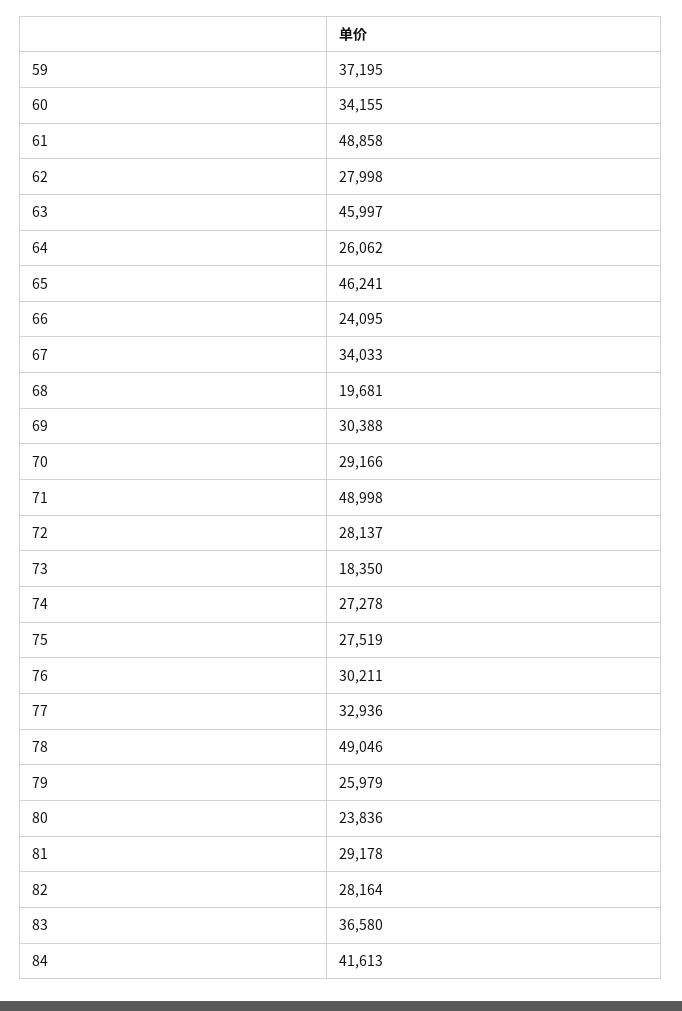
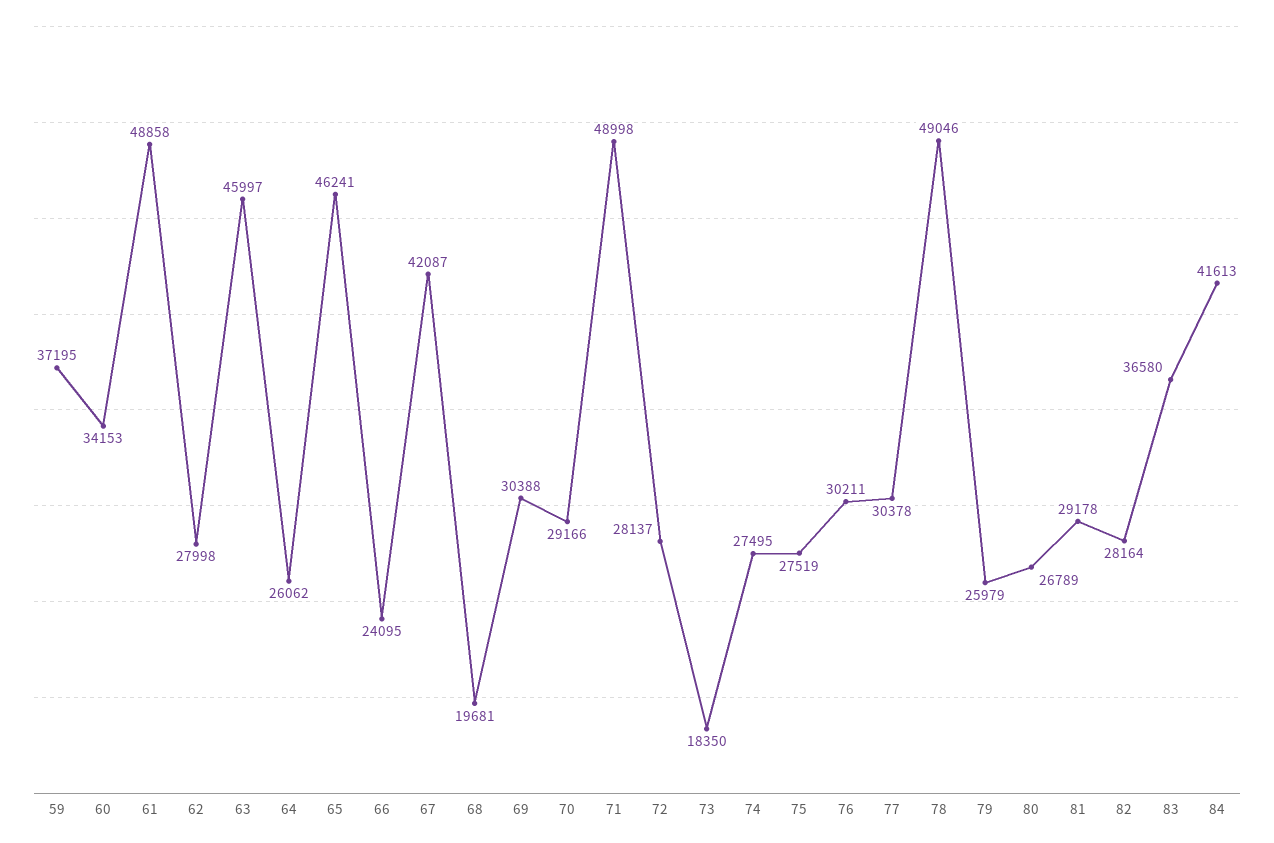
  {
    "59": 37195,
-   "60": 34155,
+   "60": 34153,
    "61": 48858,
    "62": 27998,
    "63": 45997,
    "64": 26062,
    "65": 46241,
    "66": 24095,
-   "67": 34033,
+   "67": 42087,
    "68": 19681,
    "69": 30388,
    "70": 29166,
    "71": 48998,
    "72": 28137,
    "73": 18350,
-   "74": 27278,
+   "74": 27495,
    "75": 27519,
    "76": 30211,
-   "77": 32936,
+   "77": 30378,
    "78": 49046,
    "79": 25979,
-   "80": 23836,
+   "80": 26789,
    "81": 29178,
    "82": 28164,
    "83": 36580,
    "84": 41613
  }

